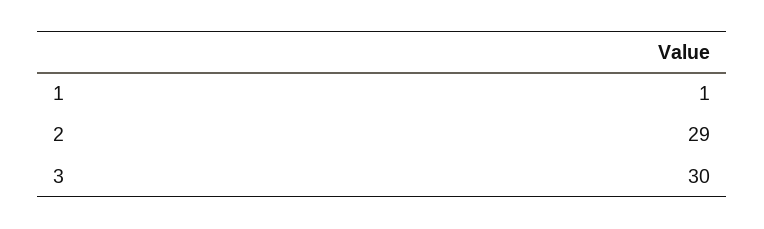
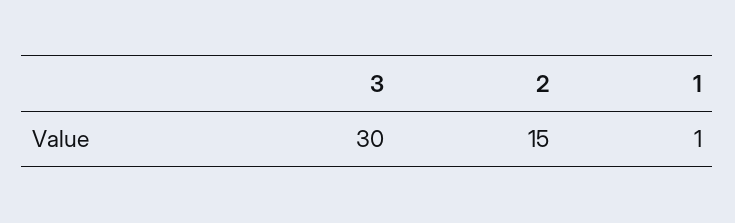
  {
    "1": 1,
-   "2": 29,
+   "2": 15,
    "3": 30
  }

